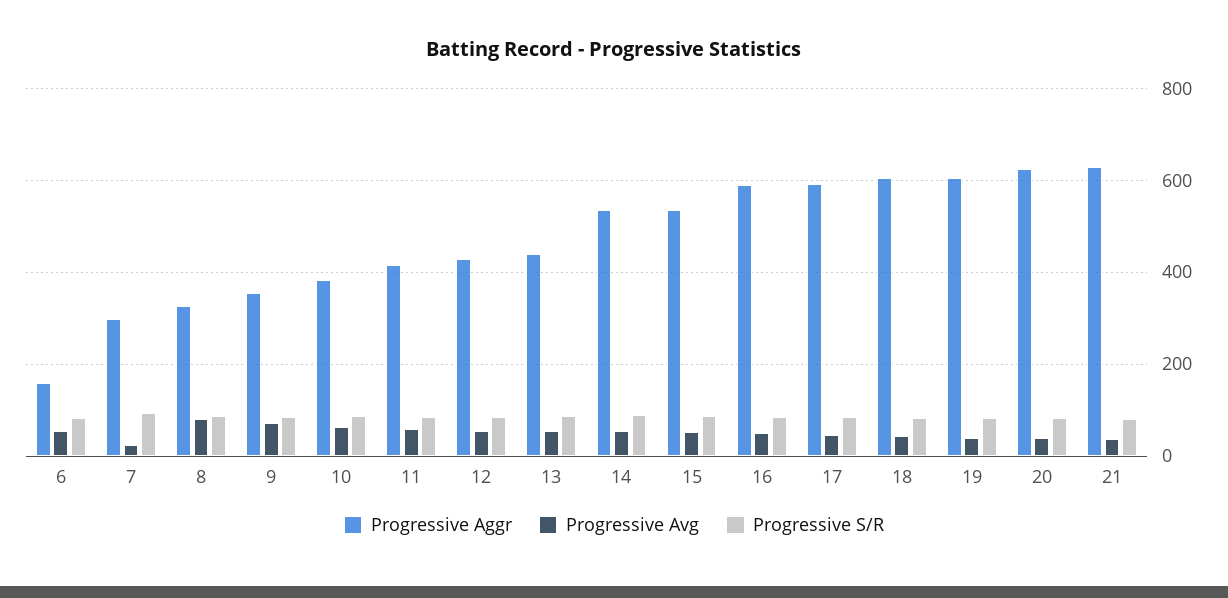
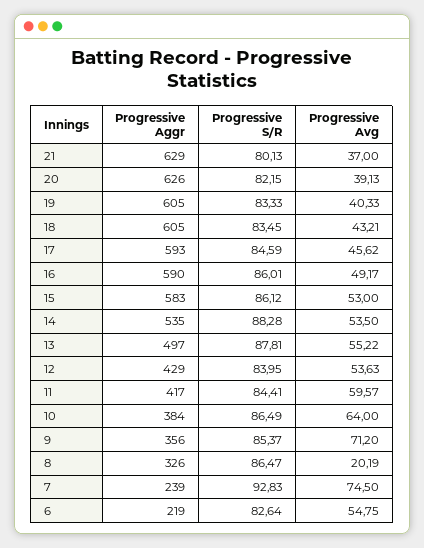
  {
    "Progressive Aggr": {
-     "6": 160,
+     "6": 219,
-     "7": 300,
+     "7": 239,
      "8": 326,
      "9": 356,
      "10": 384,
      "11": 417,
      "12": 429,
-     "13": 440,
+     "13": 497,
      "14": 535,
-     "15": 540,
+     "15": 583,
      "16": 590,
      "17": 593,
      "18": 605,
      "19": 605,
      "20": 626,
      "21": 629
    },
    "Progressive Avg": {
      "6": 54.75,
-     "7": 20,
+     "7": 74.5,
-     "8": 80,
+     "8": 20.19,
      "9": 71.2,
      "10": 64,
      "11": 59.57,
      "12": 53.63,
      "13": 55.22,
      "14": 53.5,
      "15": 53,
      "16": 49.17,
      "17": 45.62,
      "18": 43.21,
      "19": 40.33,
      "20": 39.13,
      "21": 37
    },
    "Progressive S/R": {
      "6": 82.64,
      "7": 92.83,
      "8": 86.47,
      "9": 85.37,
      "10": 86.49,
      "11": 84.41,
      "12": 83.95,
      "13": 87.81,
      "14": 88.28,
      "15": 86.12,
      "16": 86.01,
      "17": 84.59,
      "18": 83.45,
      "19": 83.33,
      "20": 82.15,
      "21": 80.13
    }
  }

